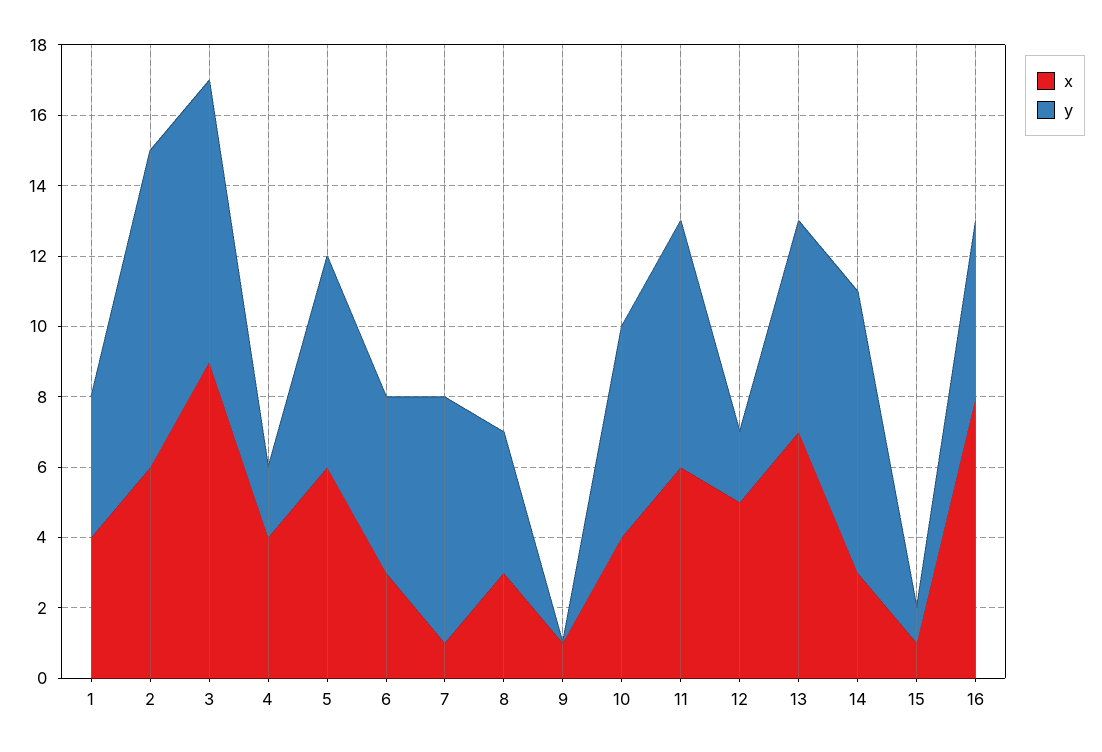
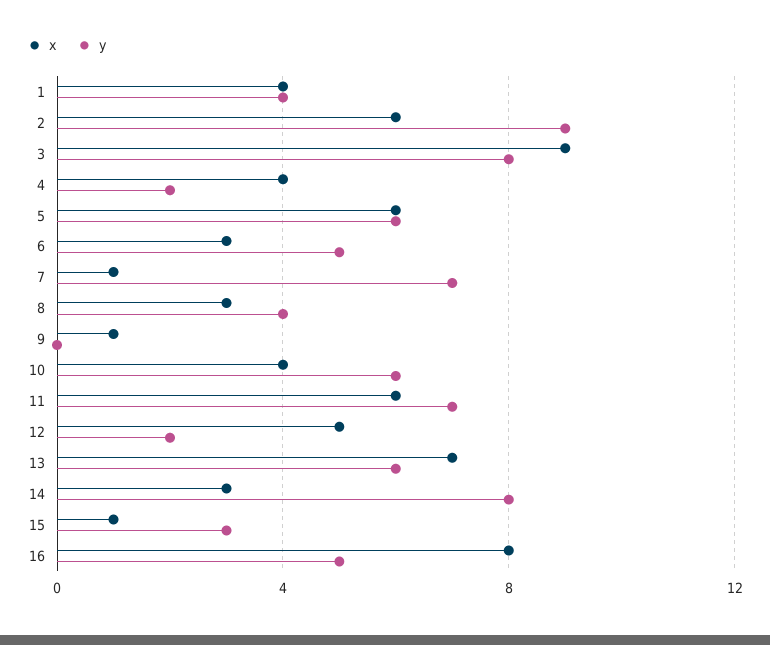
  {
    "x": {
      "1": 4,
      "2": 6,
      "3": 9,
      "4": 4,
      "5": 6,
      "6": 3,
      "7": 1,
      "8": 3,
      "9": 1,
      "10": 4,
      "11": 6,
      "12": 5,
      "13": 7,
      "14": 3,
      "15": 1,
      "16": 8
    },
    "y": {
      "1": 4,
      "2": 9,
      "3": 8,
      "4": 2,
      "5": 6,
      "6": 5,
      "7": 7,
      "8": 4,
      "9": 0,
      "10": 6,
      "11": 7,
      "12": 2,
      "13": 6,
      "14": 8,
-     "15": 1,
+     "15": 3,
      "16": 5
    }
  }

